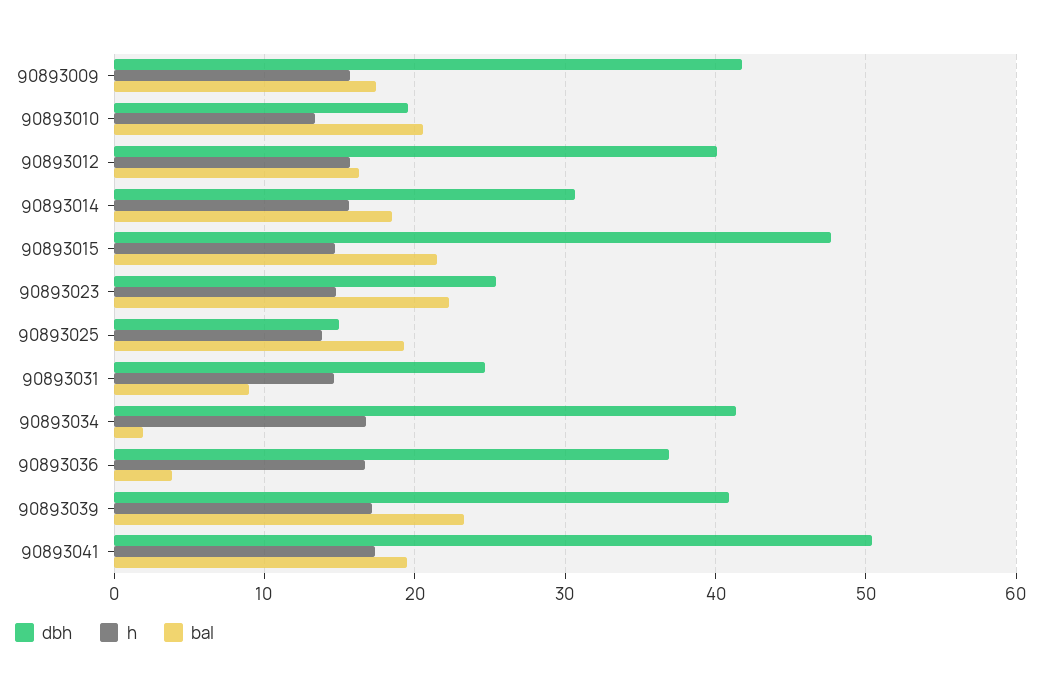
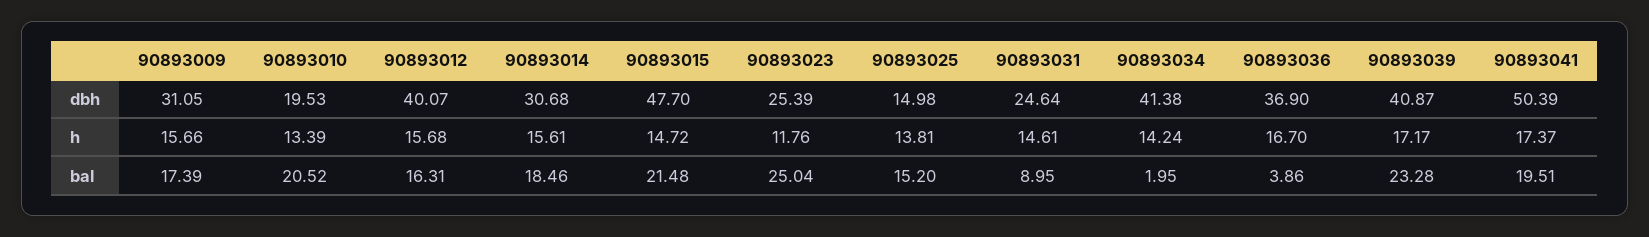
  {
    "dbh": {
-     "90893009": 42,
+     "90893009": 31.05,
      "90893010": 19.53,
      "90893012": 40.07,
      "90893014": 30.68,
      "90893015": 47.7,
      "90893023": 25.39,
      "90893025": 14.98,
      "90893031": 24.64,
      "90893034": 41.38,
      "90893036": 36.9,
      "90893039": 40.87,
      "90893041": 50.39
    },
    "h": {
      "90893009": 15.66,
      "90893010": 13.39,
      "90893012": 15.68,
      "90893014": 15.61,
      "90893015": 14.72,
-     "90893023": 15,
+     "90893023": 11.76,
      "90893025": 13.81,
      "90893031": 14.61,
-     "90893034": 17,
+     "90893034": 14.24,
      "90893036": 16.7,
      "90893039": 17.17,
      "90893041": 17.37
    },
    "bal": {
      "90893009": 17.39,
      "90893010": 20.52,
      "90893012": 16.31,
      "90893014": 18.46,
      "90893015": 21.48,
-     "90893023": 22,
+     "90893023": 25.04,
-     "90893025": 19,
+     "90893025": 15.2,
      "90893031": 8.95,
      "90893034": 1.95,
      "90893036": 3.86,
      "90893039": 23.28,
      "90893041": 19.51
    }
  }

